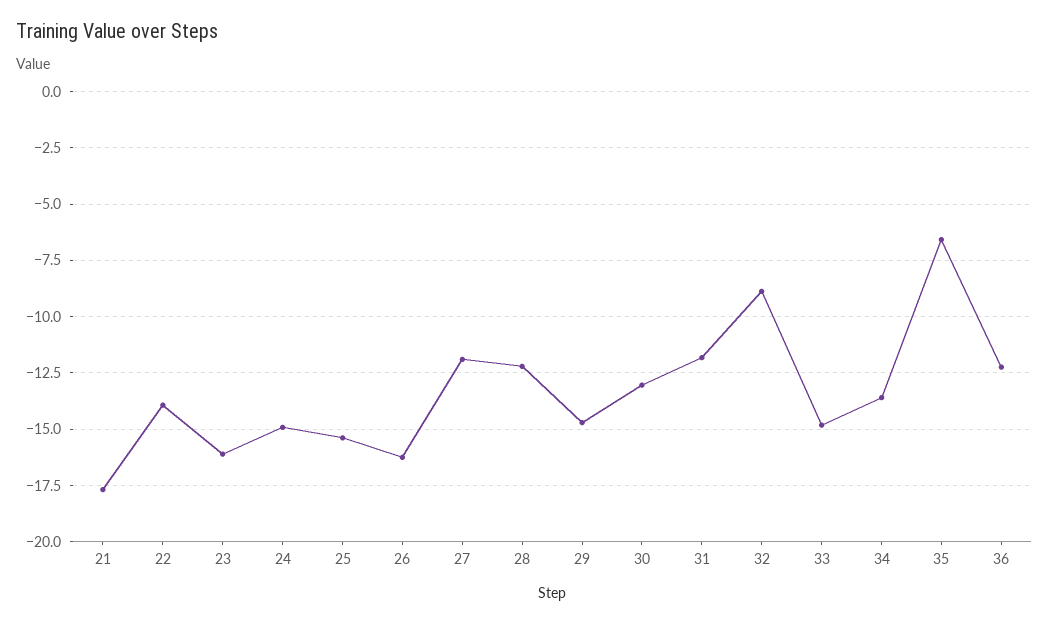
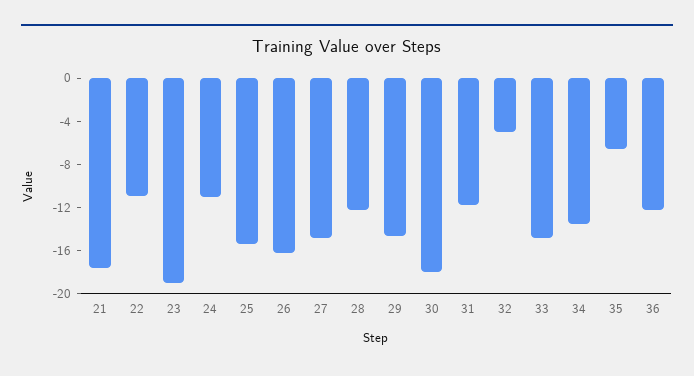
  {
    "21": -17.5,
-   "22": -14,
+   "22": -11,
-   "23": -16,
+   "23": -19,
-   "24": -15,
+   "24": -11,
    "25": -15.5,
    "26": -16.5,
-   "27": -12,
+   "27": -15,
    "28": -12,
    "29": -14.5,
-   "30": -13,
+   "30": -18,
    "31": -12,
-   "32": -9,
+   "32": -5,
    "33": -15,
    "34": -13.5,
    "35": -6.5,
    "36": -12
  }

